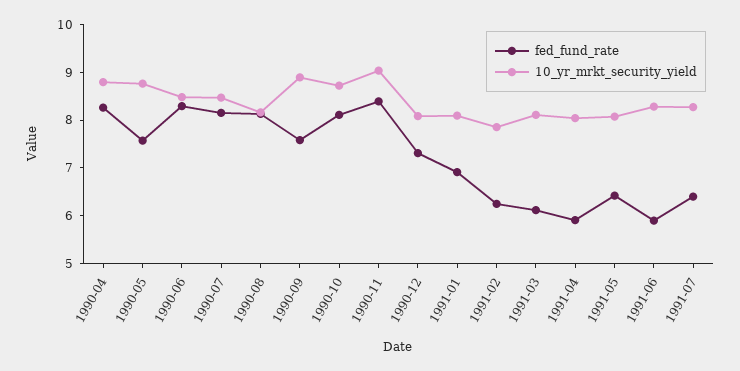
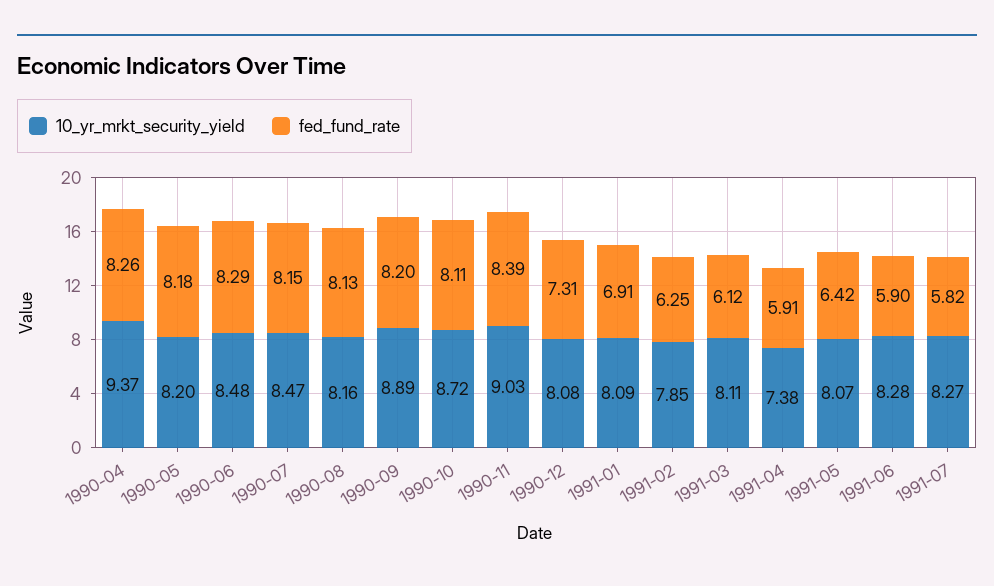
  {
    "fed_fund_rate": {
      "1990-04": 8.26,
-     "1990-05": 7.6,
+     "1990-05": 8.18,
      "1990-06": 8.29,
      "1990-07": 8.15,
      "1990-08": 8.13,
-     "1990-09": 7.6,
+     "1990-09": 8.2,
      "1990-10": 8.11,
      "1990-11": 8.39,
      "1990-12": 7.31,
      "1991-01": 6.91,
      "1991-02": 6.25,
      "1991-03": 6.12,
      "1991-04": 5.91,
      "1991-05": 6.42,
      "1991-06": 5.9,
-     "1991-07": 6.4
+     "1991-07": 5.82
    },
    "10_yr_mrkt_security_yield": {
-     "1990-04": 8.8,
+     "1990-04": 9.37,
-     "1990-05": 8.8,
+     "1990-05": 8.2,
      "1990-06": 8.48,
      "1990-07": 8.47,
      "1990-08": 8.16,
      "1990-09": 8.89,
      "1990-10": 8.72,
      "1990-11": 9.03,
      "1990-12": 8.08,
      "1991-01": 8.09,
      "1991-02": 7.85,
      "1991-03": 8.11,
-     "1991-04": 8,
+     "1991-04": 7.38,
      "1991-05": 8.07,
      "1991-06": 8.28,
      "1991-07": 8.27
    }
  }

